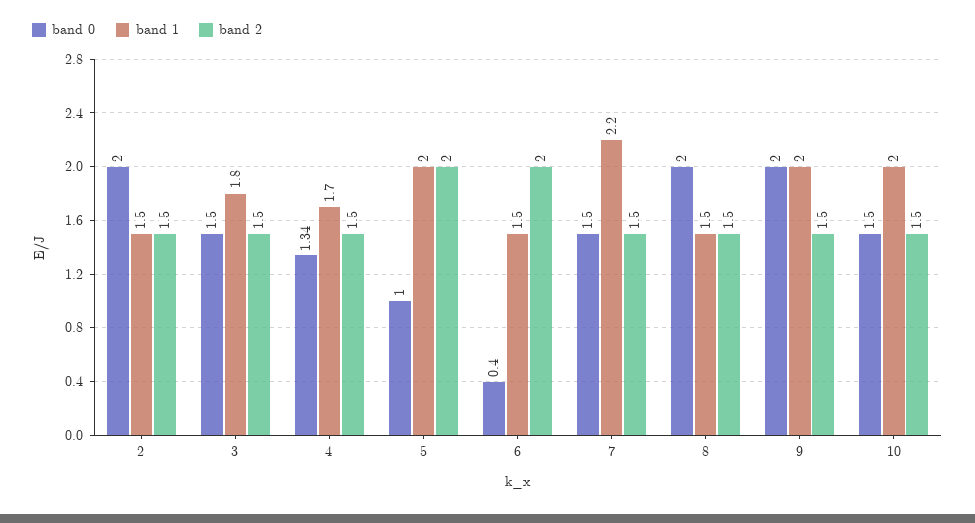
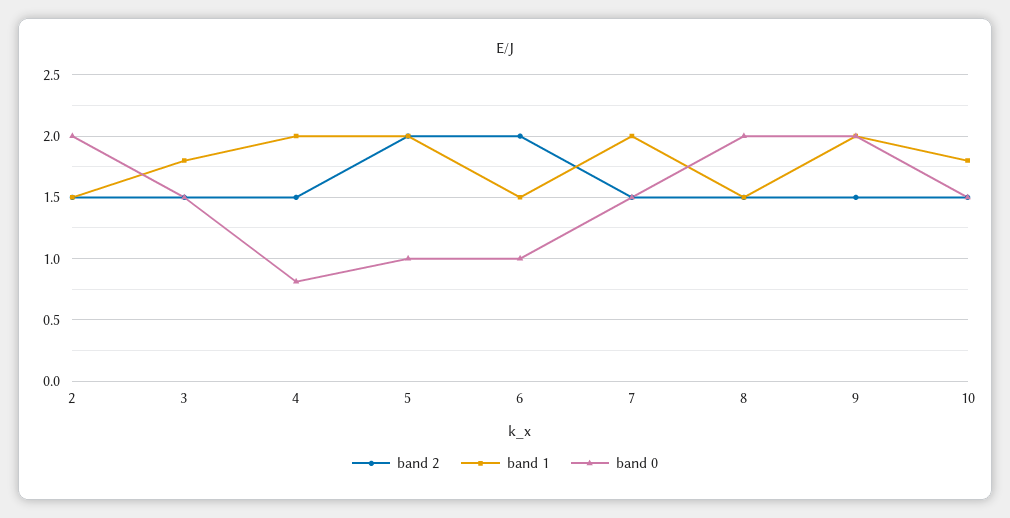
  {
    "band 0": {
      "2": 2,
      "3": 1.5,
-     "4": 1.34,
+     "4": 0.8,
      "5": 1,
-     "6": 0.4,
+     "6": 1,
      "7": 1.5,
      "8": 2,
      "9": 2,
      "10": 1.5
    },
    "band 1": {
      "2": 1.5,
      "3": 1.8,
-     "4": 1.7,
+     "4": 2,
      "5": 2,
      "6": 1.5,
-     "7": 2.2,
+     "7": 2,
      "8": 1.5,
      "9": 2,
-     "10": 2
+     "10": 1.8
    },
    "band 2": {
      "2": 1.5,
      "3": 1.5,
      "4": 1.5,
      "5": 2,
      "6": 2,
      "7": 1.5,
      "8": 1.5,
      "9": 1.5,
      "10": 1.5
    }
  }

